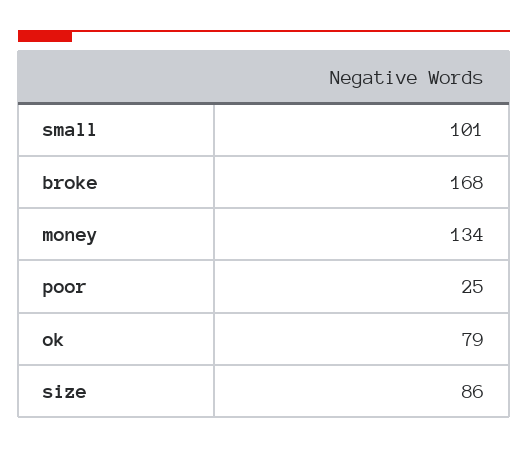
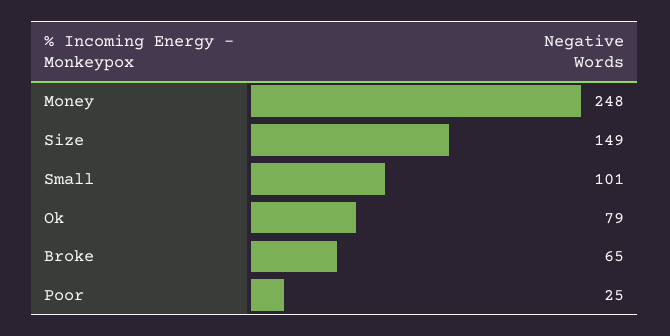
  {
    "small": 101,
-   "broke": 168,
+   "broke": 65,
-   "money": 134,
+   "money": 248,
    "poor": 25,
    "ok": 79,
-   "size": 86
+   "size": 149
  }

